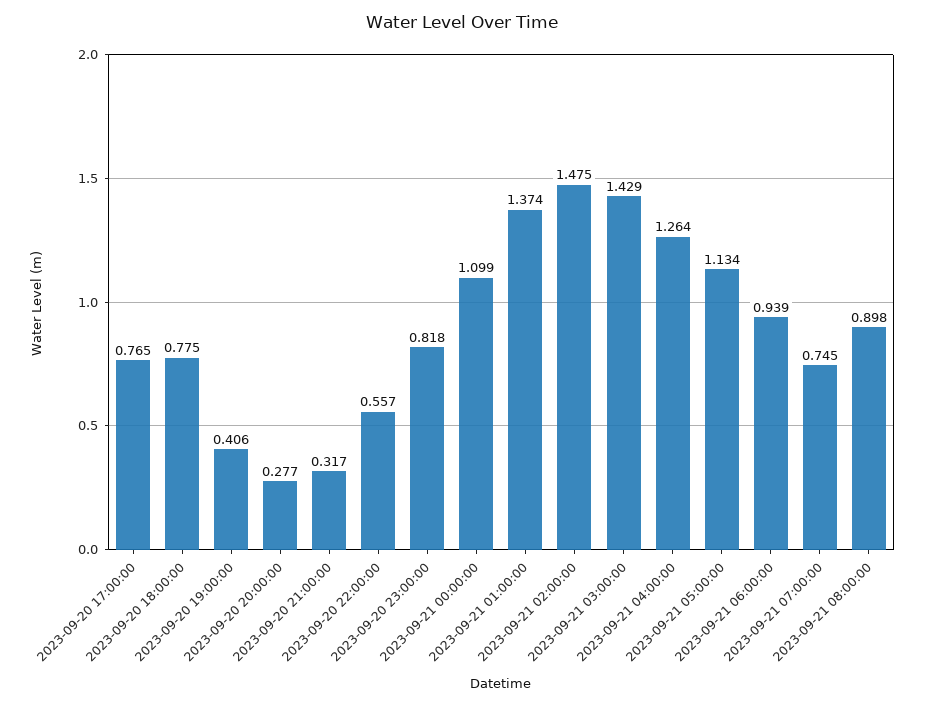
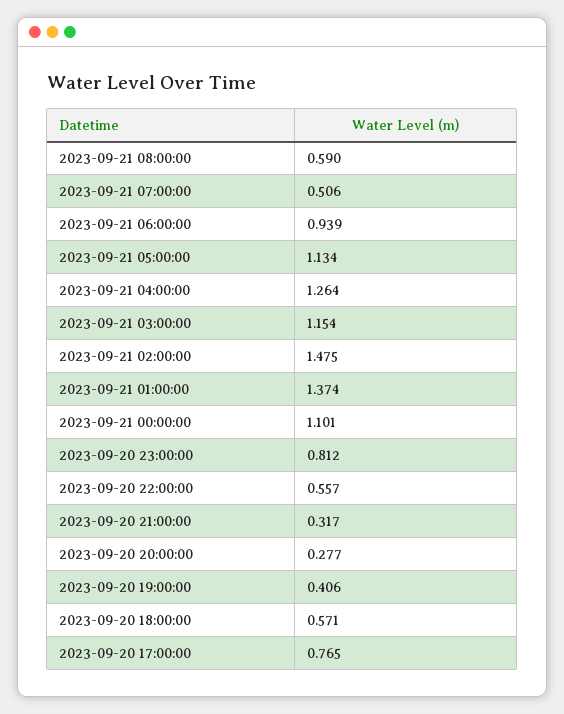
  {
    "2023-09-20 17:00:00": 0.765,
-   "2023-09-20 18:00:00": 0.775,
+   "2023-09-20 18:00:00": 0.571,
    "2023-09-20 19:00:00": 0.406,
    "2023-09-20 20:00:00": 0.277,
    "2023-09-20 21:00:00": 0.317,
    "2023-09-20 22:00:00": 0.557,
-   "2023-09-20 23:00:00": 0.818,
+   "2023-09-20 23:00:00": 0.812,
-   "2023-09-21 00:00:00": 1.099,
+   "2023-09-21 00:00:00": 1.101,
    "2023-09-21 01:00:00": 1.374,
    "2023-09-21 02:00:00": 1.475,
-   "2023-09-21 03:00:00": 1.429,
+   "2023-09-21 03:00:00": 1.154,
    "2023-09-21 04:00:00": 1.264,
    "2023-09-21 05:00:00": 1.134,
    "2023-09-21 06:00:00": 0.939,
-   "2023-09-21 07:00:00": 0.745,
+   "2023-09-21 07:00:00": 0.506,
-   "2023-09-21 08:00:00": 0.898
+   "2023-09-21 08:00:00": 0.59
  }

